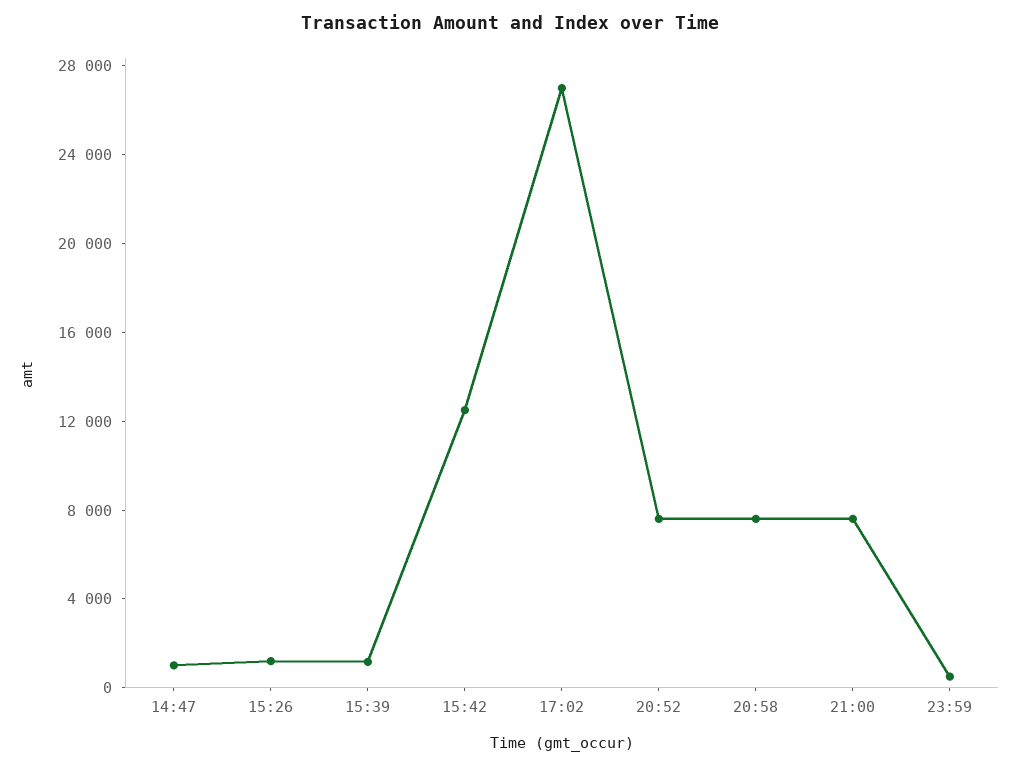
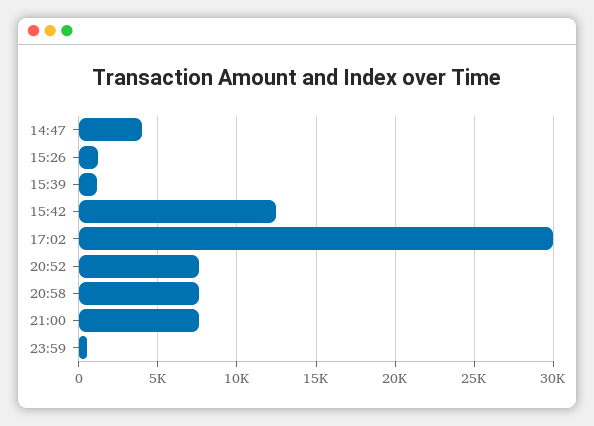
  {
-   "14:47": 1000,
+   "14:47": 4000,
    "15:26": 1000,
    "15:39": 1000,
    "15:42": 12500,
-   "17:02": 27000,
+   "17:02": 30000,
    "20:52": 7500,
    "20:58": 7500,
    "21:00": 7500,
    "23:59": 500
  }

